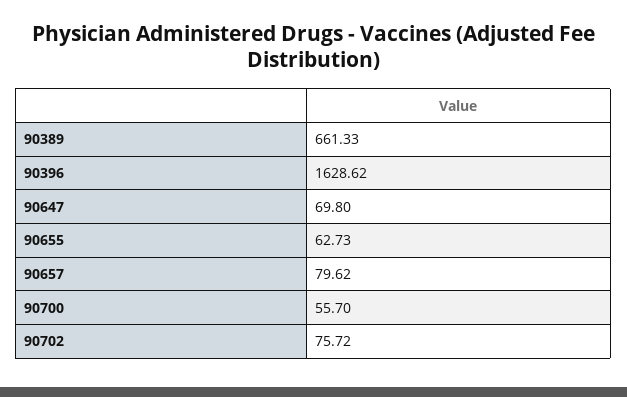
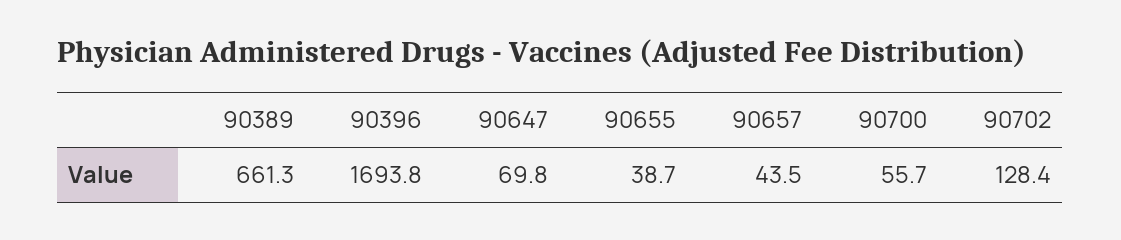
  {
    "90389": 661.33,
-   "90396": 1628.62,
+   "90396": 1693.8,
    "90647": 69.8,
-   "90655": 62.73,
+   "90655": 38.7,
-   "90657": 79.62,
+   "90657": 43.5,
    "90700": 55.7,
-   "90702": 75.72
+   "90702": 128.4
  }

